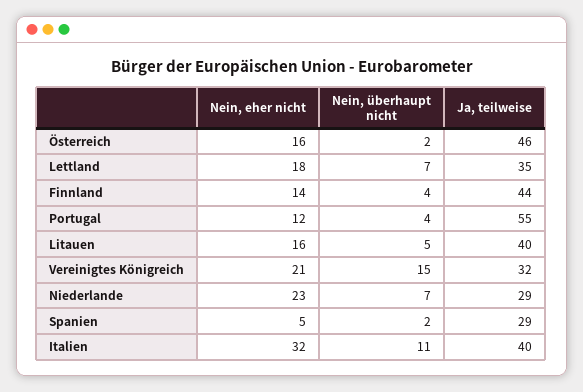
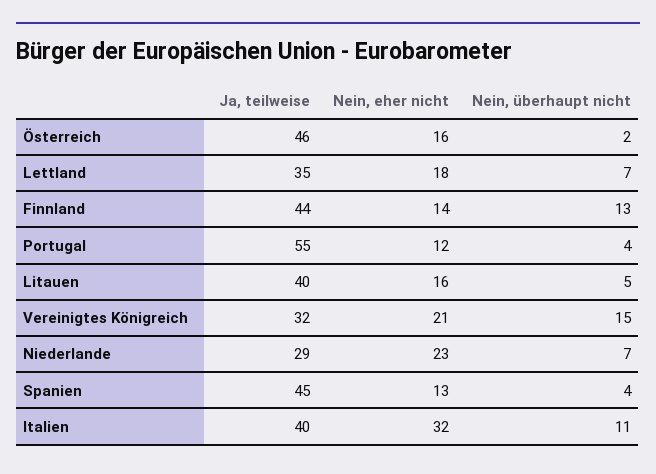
  {
    "Nein, eher nicht": {
      "Österreich": 16,
      "Lettland": 18,
      "Finnland": 14,
      "Portugal": 12,
      "Litauen": 16,
      "Vereinigtes Königreich": 21,
      "Niederlande": 23,
-     "Spanien": 5,
+     "Spanien": 13,
      "Italien": 32
    },
    "Nein, überhaupt nicht": {
      "Österreich": 2,
      "Lettland": 7,
-     "Finnland": 4,
+     "Finnland": 13,
      "Portugal": 4,
      "Litauen": 5,
      "Vereinigtes Königreich": 15,
      "Niederlande": 7,
-     "Spanien": 2,
+     "Spanien": 4,
      "Italien": 11
    },
    "Ja, teilweise": {
      "Österreich": 46,
      "Lettland": 35,
      "Finnland": 44,
      "Portugal": 55,
      "Litauen": 40,
      "Vereinigtes Königreich": 32,
      "Niederlande": 29,
-     "Spanien": 29,
+     "Spanien": 45,
      "Italien": 40
    }
  }

